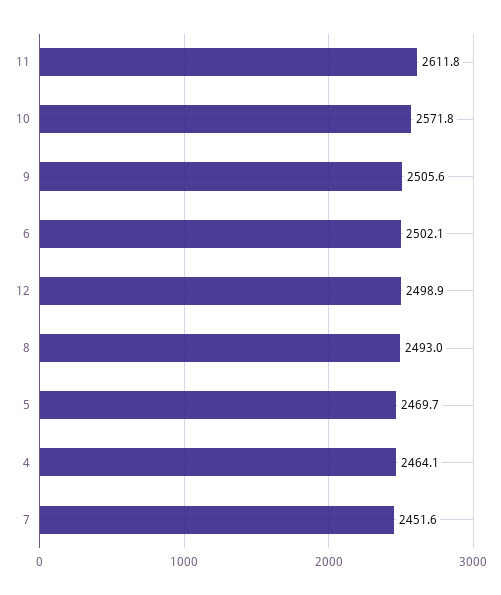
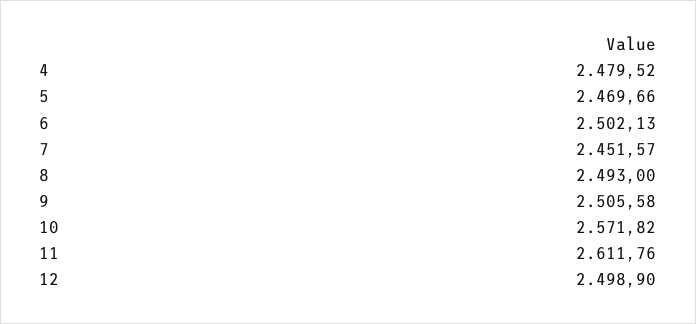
  {
    "11": 2611.76,
    "10": 2571.82,
    "9": 2505.58,
    "6": 2502.13,
    "12": 2498.9,
    "8": 2493,
    "5": 2469.66,
-   "4": 2464.1,
+   "4": 2479.52,
    "7": 2451.57
  }

